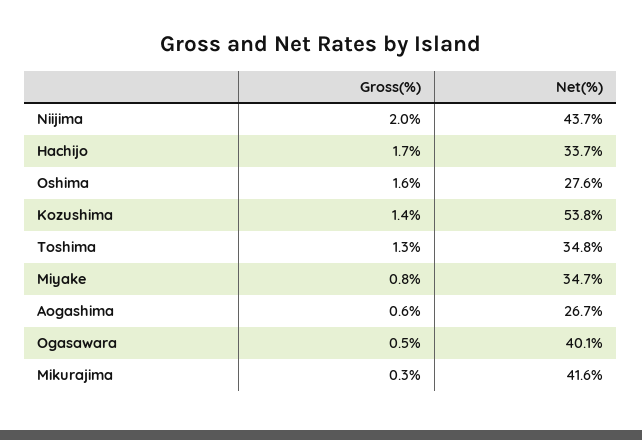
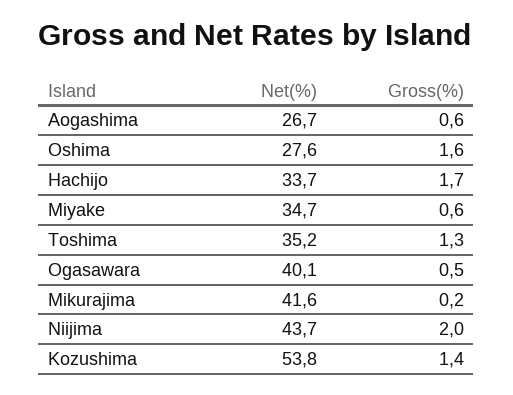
  {
    "Gross(%)": {
      "Niijima": 2,
      "Hachijo": 1.7,
      "Oshima": 1.6,
      "Kozushima": 1.4,
      "Toshima": 1.3,
-     "Miyake": 0.8,
+     "Miyake": 0.6,
      "Aogashima": 0.6,
      "Ogasawara": 0.5,
-     "Mikurajima": 0.3
+     "Mikurajima": 0.2
    },
    "Net(%)": {
      "Niijima": 43.7,
      "Hachijo": 33.7,
      "Oshima": 27.6,
      "Kozushima": 53.8,
-     "Toshima": 34.8,
+     "Toshima": 35.2,
      "Miyake": 34.7,
      "Aogashima": 26.7,
      "Ogasawara": 40.1,
      "Mikurajima": 41.6
    }
  }

